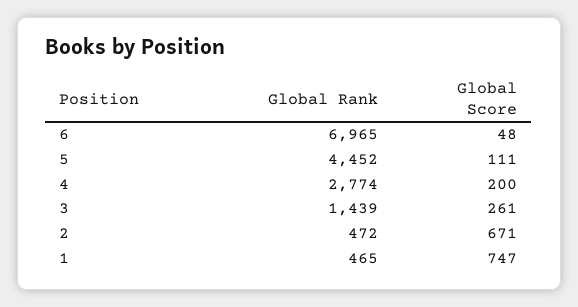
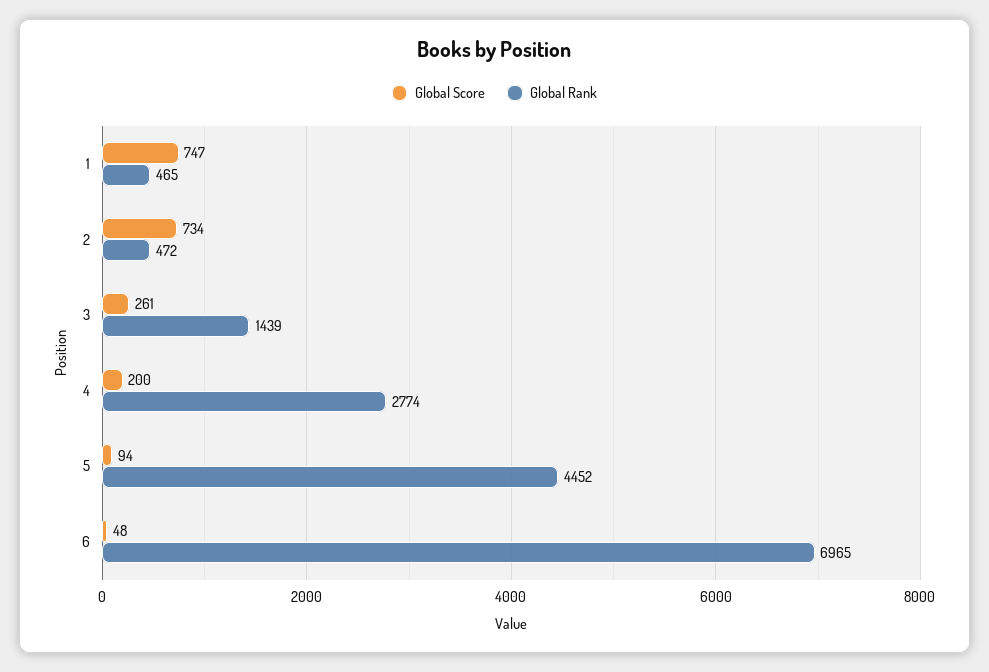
  {
    "Global Rank": {
      "6": 6965,
      "5": 4452,
      "4": 2774,
      "3": 1439,
      "2": 472,
      "1": 465
    },
    "Global Score": {
      "6": 48,
-     "5": 111,
+     "5": 94,
      "4": 200,
      "3": 261,
-     "2": 671,
+     "2": 734,
      "1": 747
    }
  }

